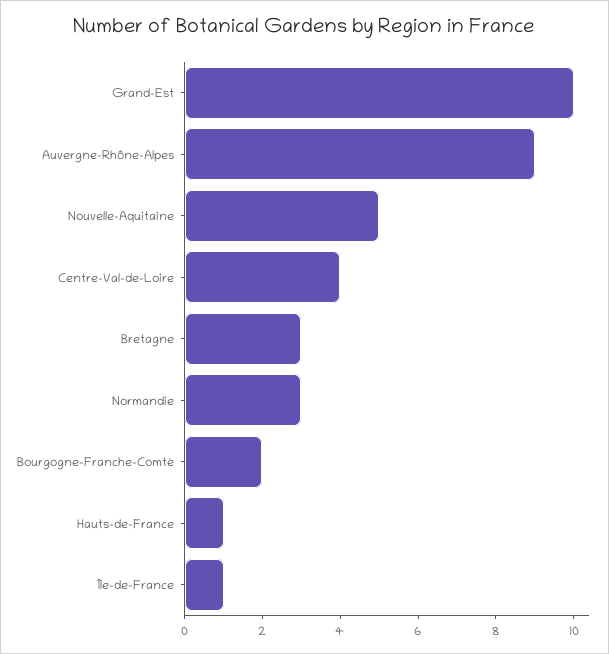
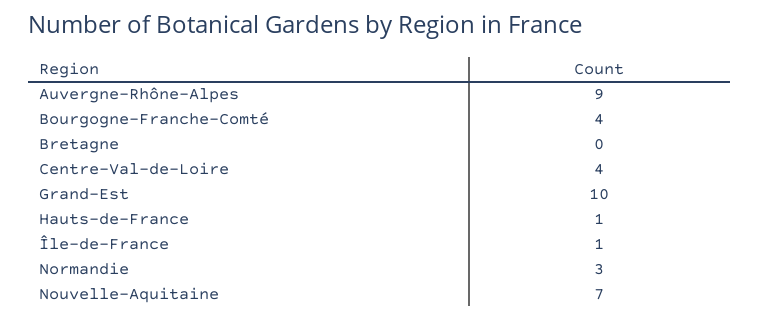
  {
    "Grand-Est": 10,
    "Auvergne-Rhône-Alpes": 9,
-   "Nouvelle-Aquitaine": 5,
+   "Nouvelle-Aquitaine": 7,
    "Centre-Val-de-Loire": 4,
-   "Bretagne": 3,
+   "Bretagne": 0,
    "Normandie": 3,
-   "Bourgogne-Franche-Comté": 2,
+   "Bourgogne-Franche-Comté": 4,
    "Hauts-de-France": 1,
    "Île-de-France": 1
  }

